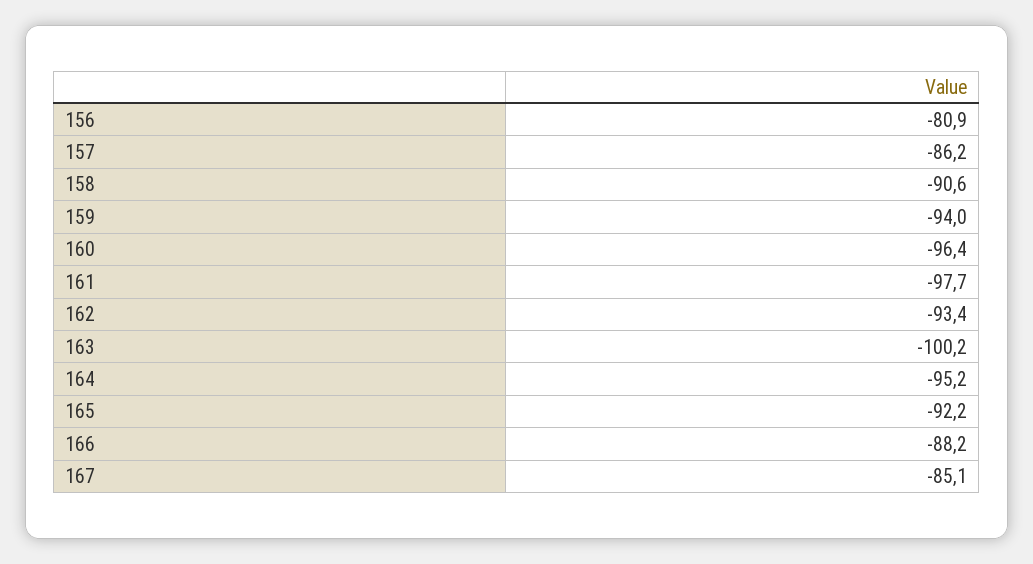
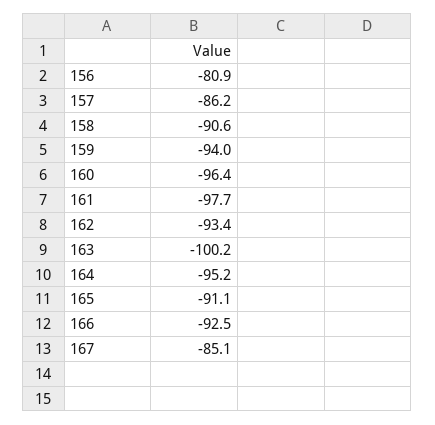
  {
    "156": -80.9,
    "157": -86.2,
    "158": -90.6,
    "159": -94,
    "160": -96.4,
    "161": -97.7,
    "162": -93.4,
    "163": -100.2,
    "164": -95.2,
-   "165": -92.2,
+   "165": -91.1,
-   "166": -88.2,
+   "166": -92.5,
    "167": -85.1
  }

